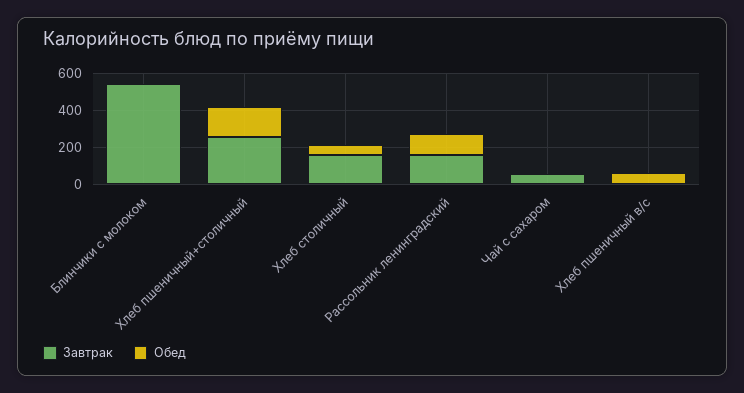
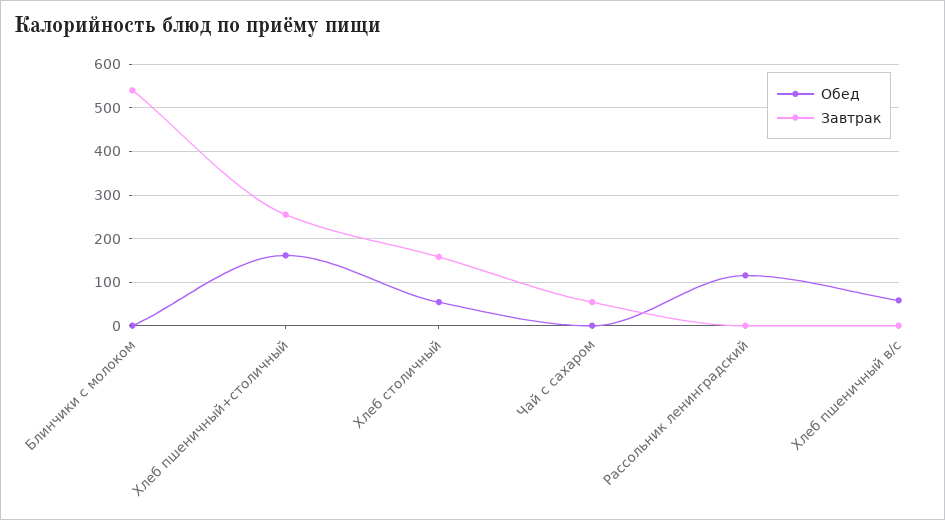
  {
    "Завтрак": {
      "Блинчики с молоком": 540,
      "Хлеб пшеничный+столичный": 260,
      "Хлеб столичный": 160,
-     "Рассольник ленинградский": 150,
+     "Рассольник ленинградский": 0,
      "Чай с сахаром": 60,
      "Хлеб пшеничный в/с": 0
    },
    "Обед": {
      "Блинчики с молоком": 0,
      "Хлеб пшеничный+столичный": 160,
      "Хлеб столичный": 60,
      "Рассольник ленинградский": 120,
      "Чай с сахаром": 0,
      "Хлеб пшеничный в/с": 60
    }
  }

